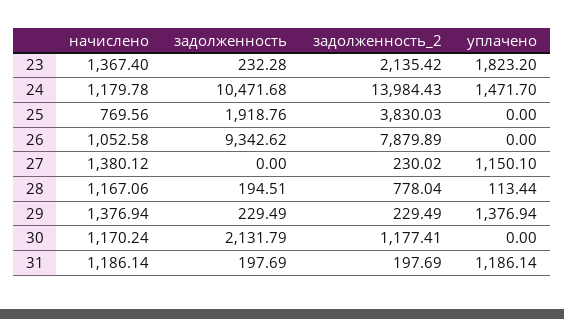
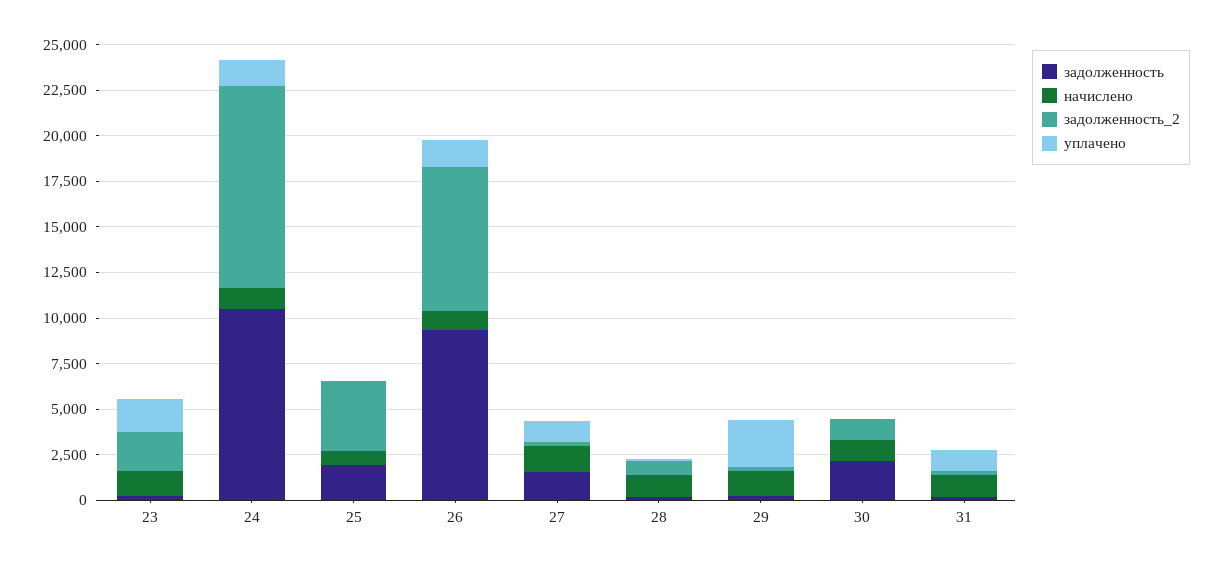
  {
    "начислено": {
      "23": 1367.4,
      "24": 1179.78,
      "25": 769.56,
      "26": 1052.58,
      "27": 1380.12,
      "28": 1167.06,
      "29": 1376.94,
      "30": 1170.24,
      "31": 1186.14
    },
    "задолженность": {
      "23": 232.28,
      "24": 10471.68,
      "25": 1918.76,
      "26": 9342.62,
-     "27": 0,
+     "27": 1500,
      "28": 194.51,
      "29": 229.49,
      "30": 2131.79,
      "31": 197.69
    },
    "задолженность_2": {
      "23": 2135.42,
-     "24": 13984.43,
+     "24": 11000,
      "25": 3830.03,
      "26": 7879.89,
      "27": 230.02,
      "28": 778.04,
      "29": 229.49,
      "30": 1177.41,
      "31": 197.69
    },
    "уплачено": {
      "23": 1823.2,
      "24": 1471.7,
      "25": 0,
-     "26": 0,
+     "26": 1500,
      "27": 1150.1,
      "28": 113.44,
-     "29": 1376.94,
+     "29": 2500,
      "30": 0,
      "31": 1186.14
    }
  }

